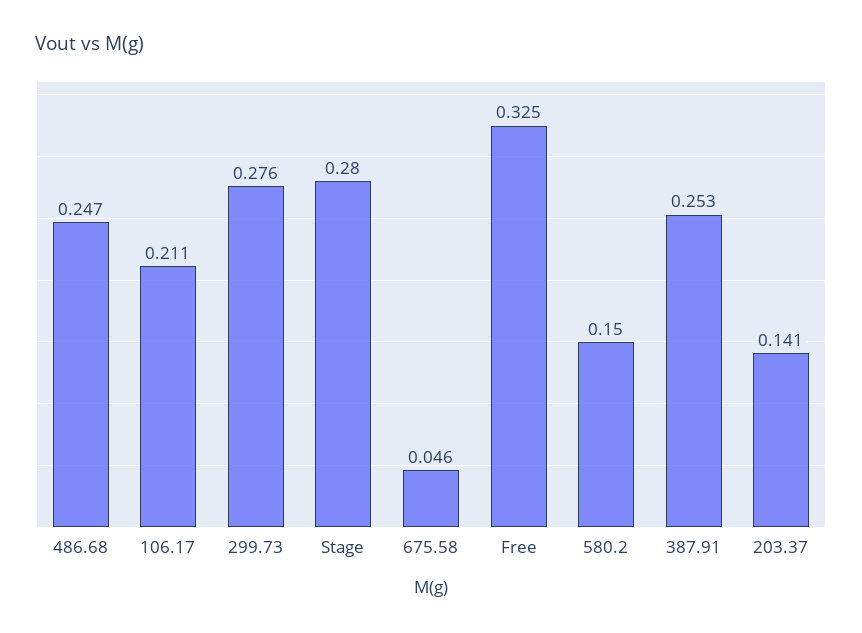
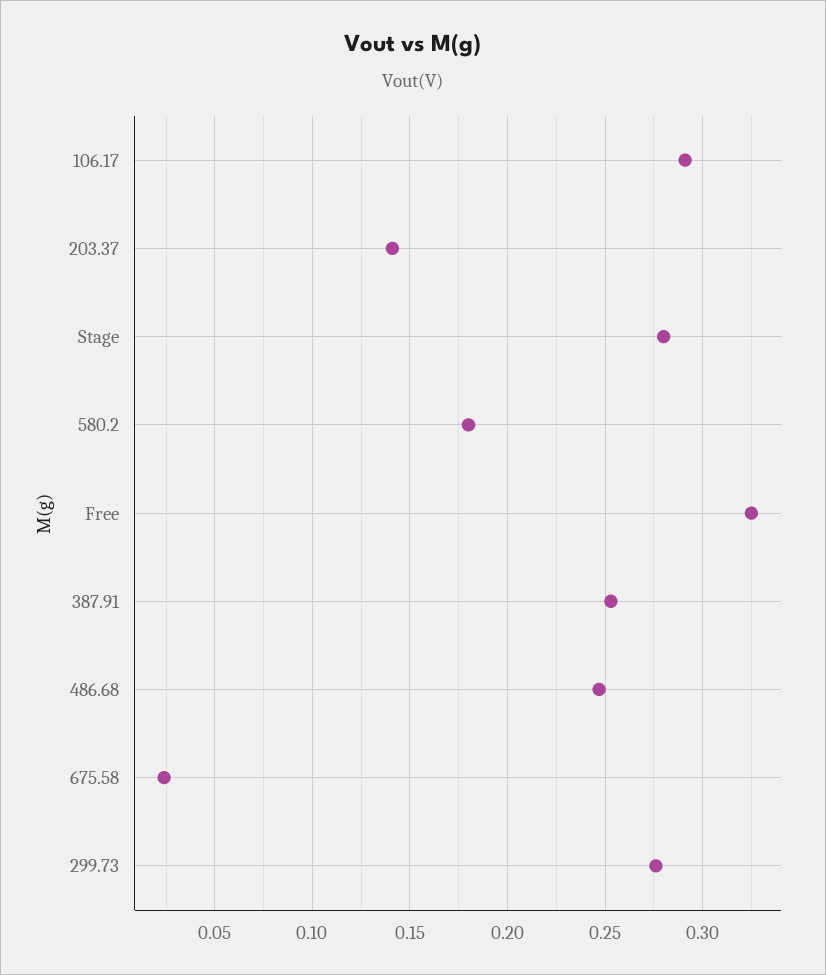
  {
    "486.68": 0.247,
-   "106.17": 0.211,
+   "106.17": 0.29,
    "299.73": 0.276,
    "Stage": 0.28,
-   "675.58": 0.046,
+   "675.58": 0.025,
    "Free": 0.325,
-   "580.2": 0.15,
+   "580.2": 0.18,
    "387.91": 0.253,
    "203.37": 0.141
  }

